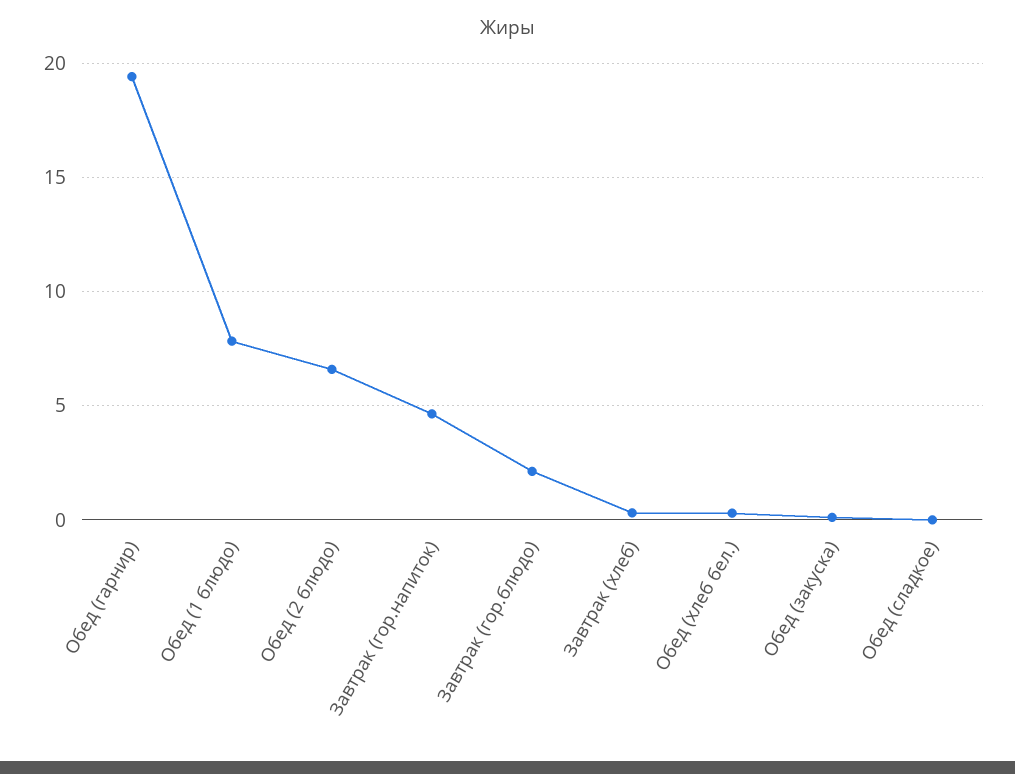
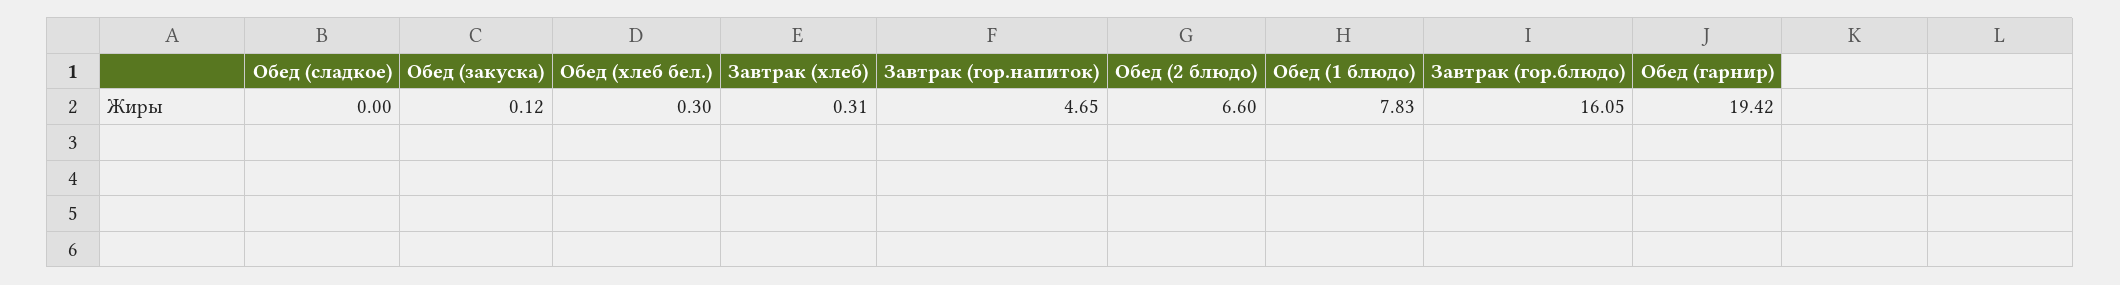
  {
    "Обед (гарнир)": 19.42,
    "Обед (1 блюдо)": 7.83,
    "Обед (2 блюдо)": 6.6,
    "Завтрак (гор.напиток)": 4.65,
-   "Завтрак (гор.блюдо)": 2,
+   "Завтрак (гор.блюдо)": 16.05,
    "Завтрак (хлеб)": 0.31,
    "Обед (хлеб бел.)": 0.3,
    "Обед (закуска)": 0.12,
    "Обед (сладкое)": 0
  }

